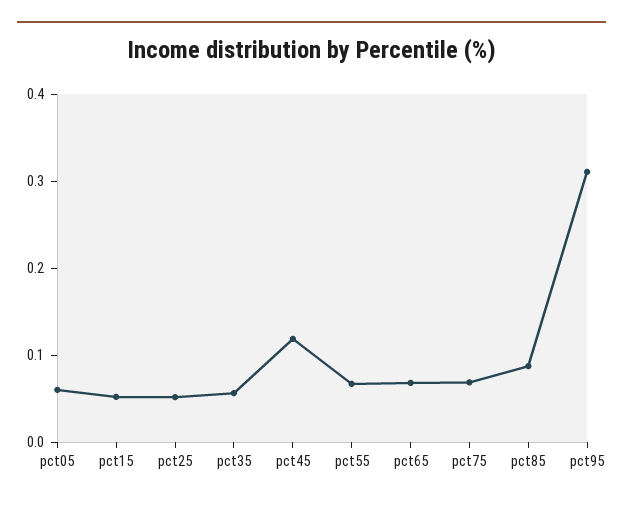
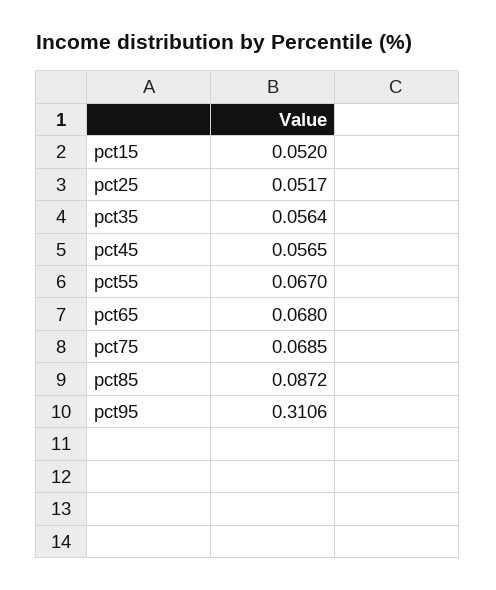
  {
-   "pct05": 0.06,
    "pct15": 0.052,
    "pct25": 0.0517,
    "pct35": 0.0564,
-   "pct45": 0.12,
+   "pct45": 0.0565,
    "pct55": 0.067,
    "pct65": 0.068,
    "pct75": 0.0685,
    "pct85": 0.0872,
    "pct95": 0.3106
  }

